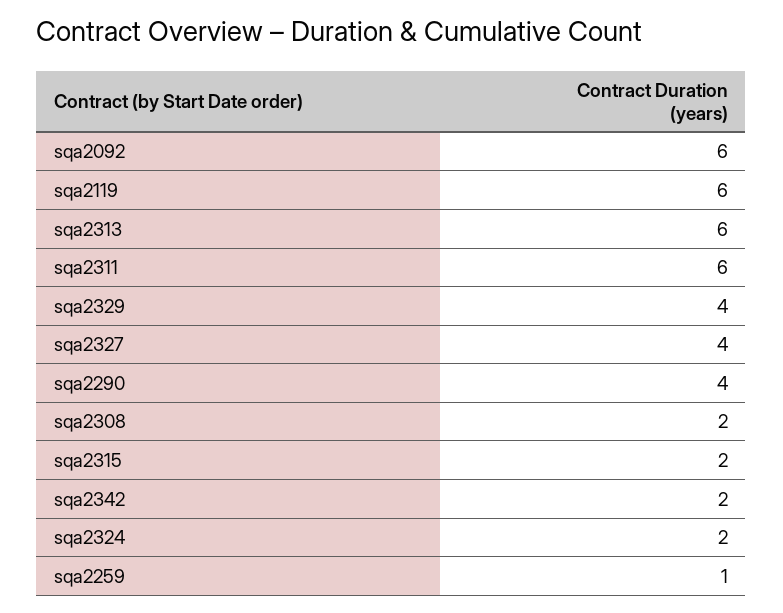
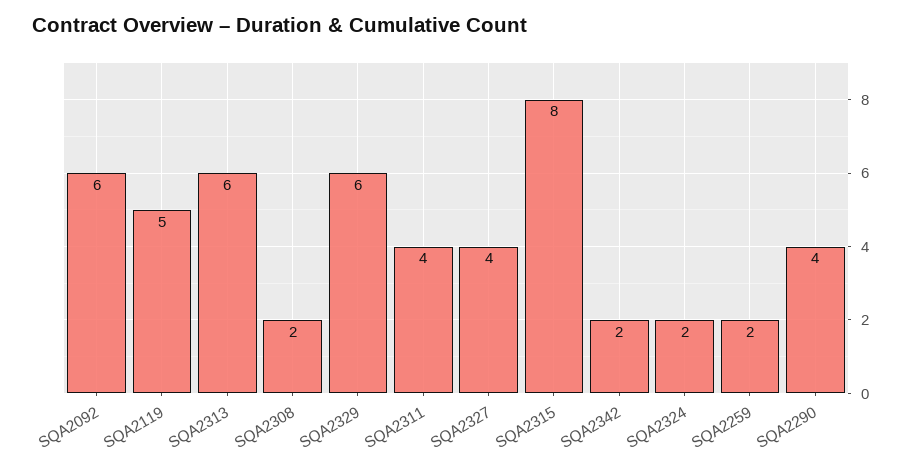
  {
    "sqa2092": 6,
-   "sqa2119": 6,
+   "sqa2119": 5,
    "sqa2313": 6,
-   "sqa2311": 6,
+   "sqa2311": 4,
-   "sqa2329": 4,
+   "sqa2329": 6,
    "sqa2327": 4,
    "sqa2290": 4,
    "sqa2308": 2,
-   "sqa2315": 2,
+   "sqa2315": 8,
    "sqa2342": 2,
    "sqa2324": 2,
-   "sqa2259": 1
+   "sqa2259": 2
  }

